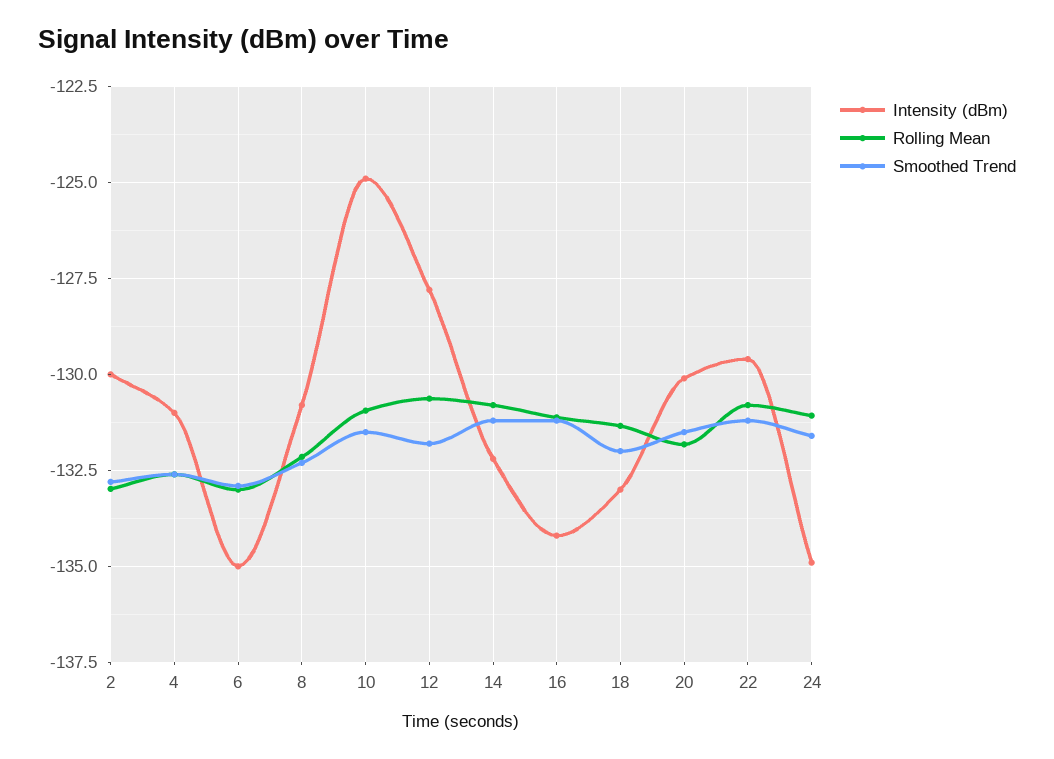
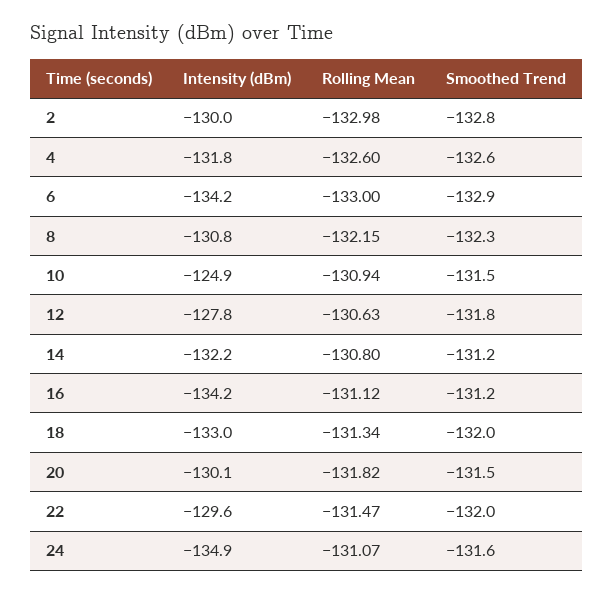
  {
    "Intensity (dBm)": {
      "2": -130,
-     "4": -131,
+     "4": -131.8,
-     "6": -135,
+     "6": -134.2,
      "8": -130.8,
      "10": -124.9,
      "12": -127.8,
      "14": -132.2,
      "16": -134.2,
      "18": -133,
      "20": -130.1,
      "22": -129.6,
      "24": -134.9
    },
    "Rolling Mean": {
      "2": -132.98,
      "4": -132.6,
      "6": -133,
      "8": -132.15,
      "10": -130.94,
      "12": -130.63,
      "14": -130.8,
      "16": -131.12,
      "18": -131.34,
      "20": -131.82,
-     "22": -130.75,
+     "22": -131.47,
      "24": -131.07
    },
    "Smoothed Trend": {
      "2": -132.8,
      "4": -132.6,
      "6": -132.9,
      "8": -132.3,
      "10": -131.5,
      "12": -131.8,
      "14": -131.2,
      "16": -131.2,
      "18": -132,
      "20": -131.5,
-     "22": -131.25,
+     "22": -132,
      "24": -131.6
    }
  }

